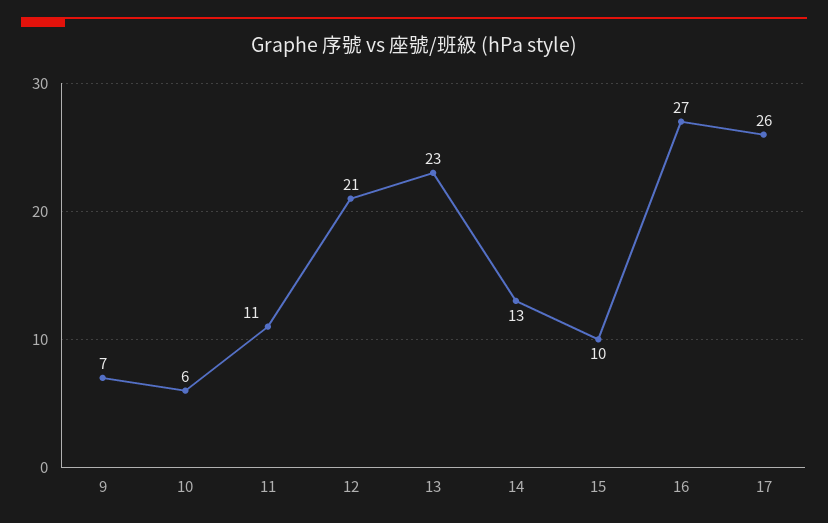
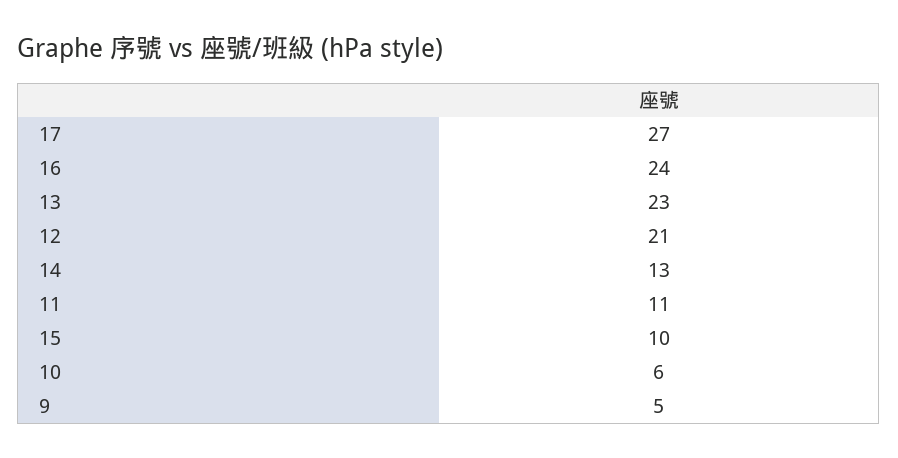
  {
-   "9": 7,
+   "9": 5,
    "10": 6,
    "11": 11,
    "12": 21,
    "13": 23,
    "14": 13,
    "15": 10,
-   "16": 27,
+   "16": 24,
-   "17": 26
+   "17": 27
  }

